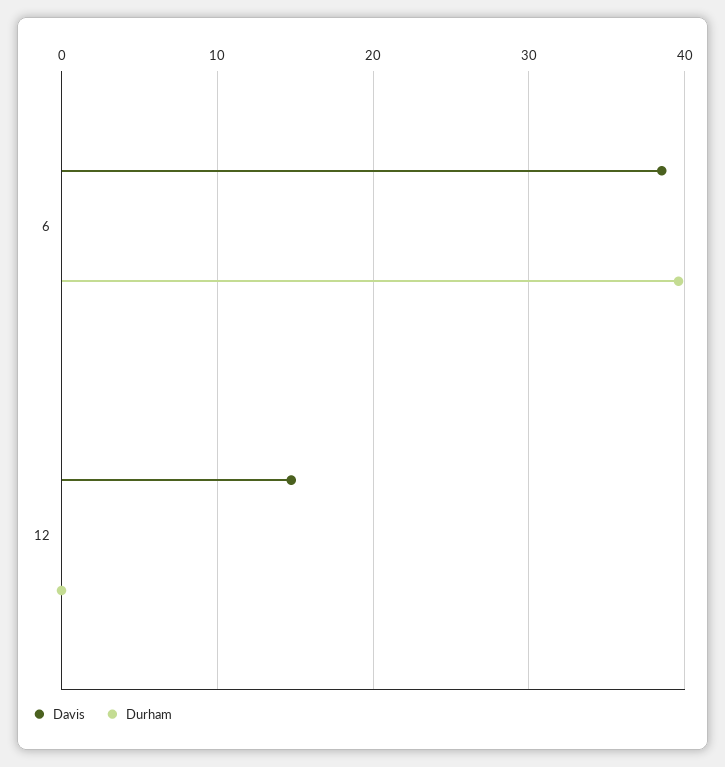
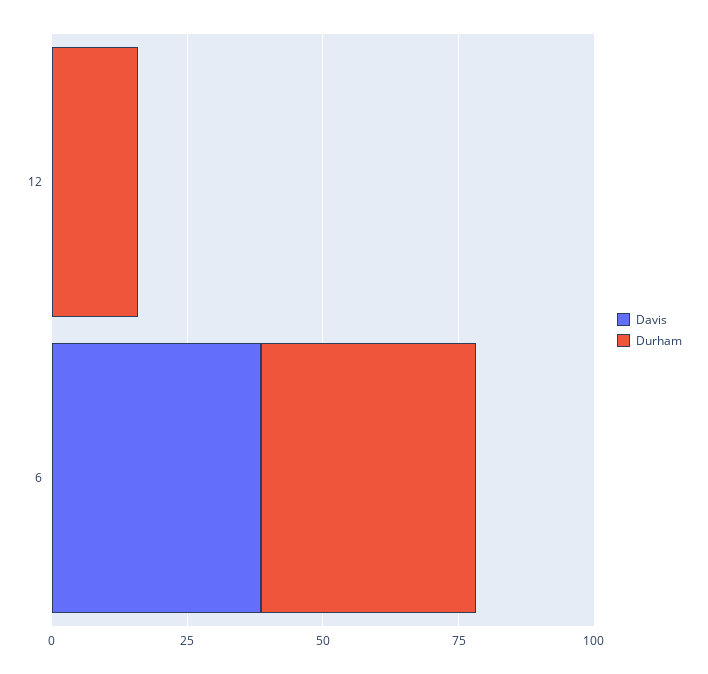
  {
    "Davis": {
      "6": 39,
-     "12": 15
+     "12": 0
    },
    "Durham": {
      "6": 40,
-     "12": 0
+     "12": 15
    }
  }

